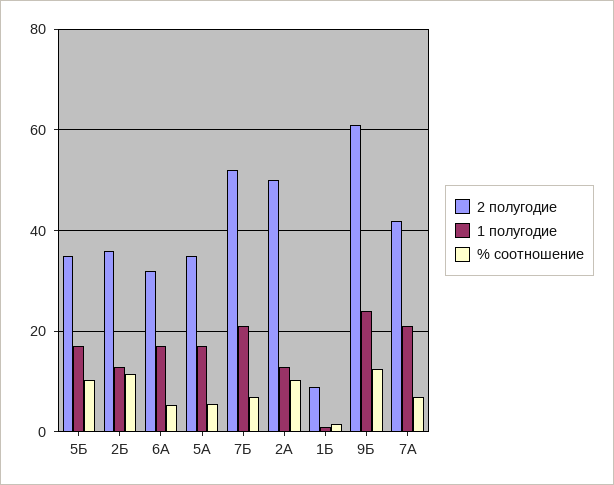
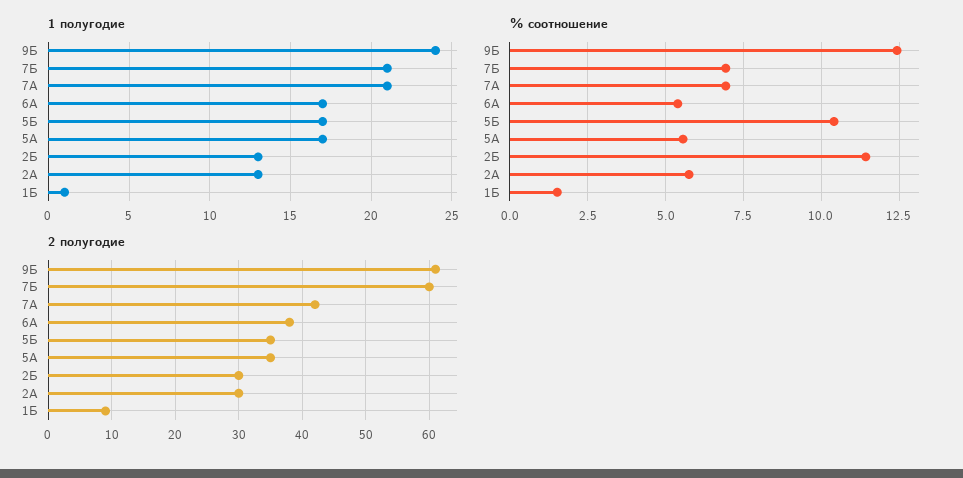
  {
    "2 полугодие": {
      "5Б": 35,
-     "2Б": 36,
+     "2Б": 30,
-     "6А": 32,
+     "6А": 38,
      "5А": 35,
-     "7Б": 52,
+     "7Б": 60,
-     "2А": 50,
+     "2А": 30,
      "1Б": 9,
      "9Б": 61,
      "7А": 42
    },
    "1 полугодие": {
      "5Б": 17,
      "2Б": 13,
      "6А": 17,
      "5А": 17,
      "7Б": 21,
      "2А": 13,
      "1Б": 1,
      "9Б": 24,
      "7А": 21
    },
    "% соотношение": {
      "5Б": 10.5,
      "2Б": 11.5,
      "6А": 5.5,
      "5А": 5.5,
      "7Б": 7,
-     "2А": 10,
+     "2А": 5.75,
      "1Б": 1.5,
      "9Б": 12.5,
      "7А": 7
    }
  }

